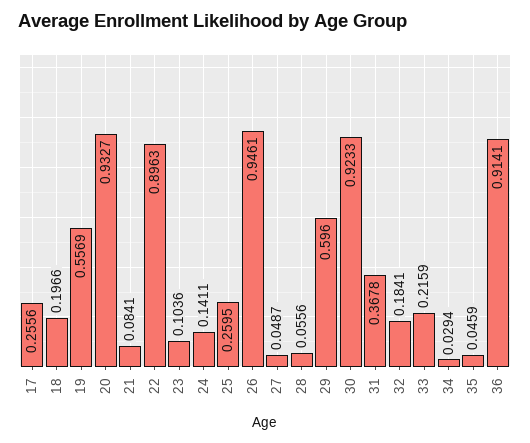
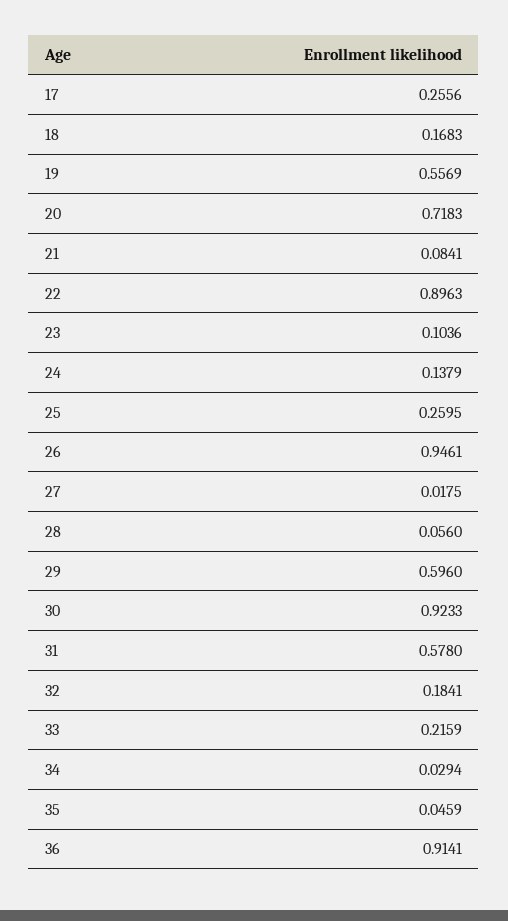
  {
    "17": 0.2556,
-   "18": 0.1966,
+   "18": 0.1683,
    "19": 0.5569,
-   "20": 0.9327,
+   "20": 0.7183,
    "21": 0.0841,
    "22": 0.8963,
    "23": 0.1036,
-   "24": 0.1411,
+   "24": 0.1379,
    "25": 0.2595,
    "26": 0.9461,
-   "27": 0.0487,
+   "27": 0.0175,
-   "28": 0.0556,
+   "28": 0.056,
    "29": 0.596,
    "30": 0.9233,
-   "31": 0.3678,
+   "31": 0.578,
    "32": 0.1841,
    "33": 0.2159,
    "34": 0.0294,
    "35": 0.0459,
    "36": 0.9141
  }

